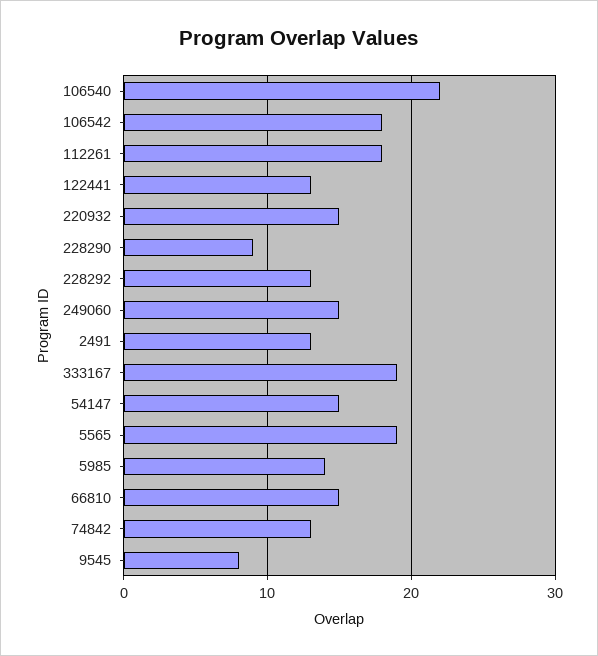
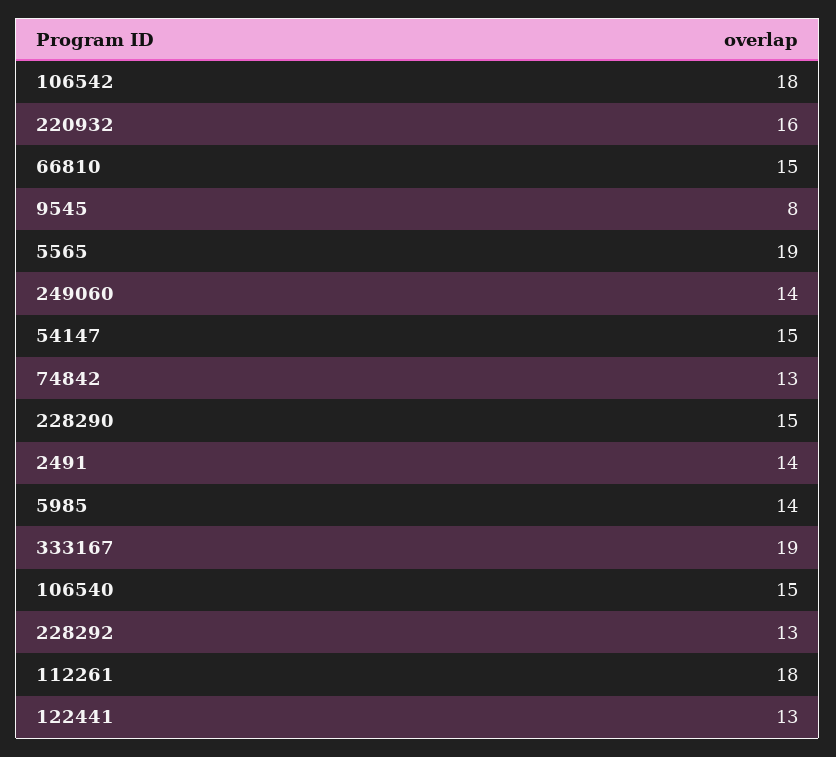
  {
-   "106540": 22,
+   "106540": 15,
    "106542": 18,
    "112261": 18,
    "122441": 13,
-   "220932": 15,
+   "220932": 16,
-   "228290": 9,
+   "228290": 15,
    "228292": 13,
-   "249060": 15,
+   "249060": 14,
-   "2491": 13,
+   "2491": 14,
    "333167": 19,
    "54147": 15,
    "5565": 19,
    "5985": 14,
    "66810": 15,
    "74842": 13,
    "9545": 8
  }

